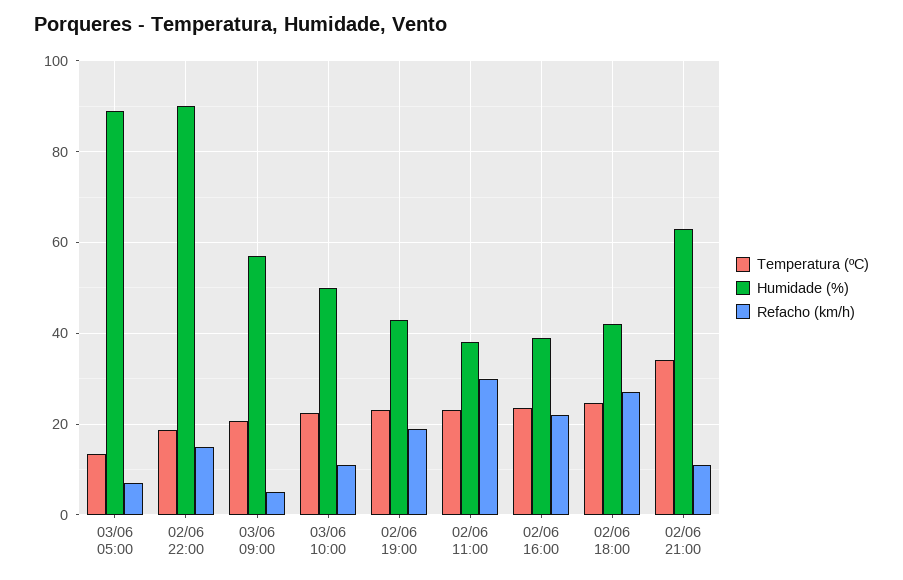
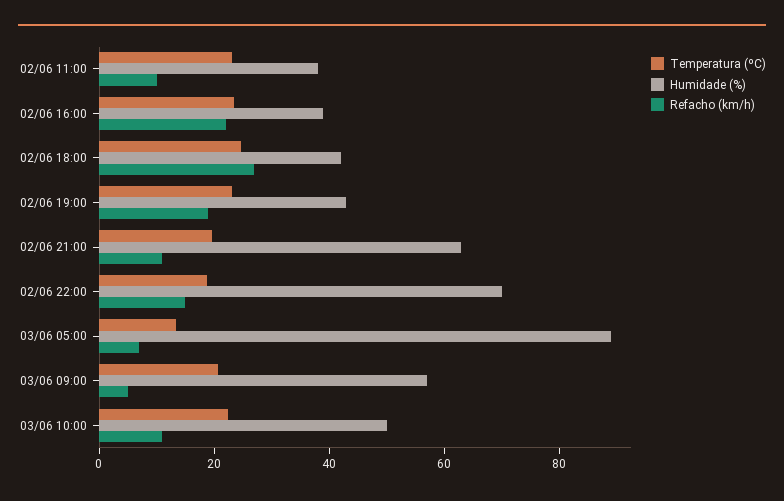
  {
    "Temperatura (ºC)": {
      "03/06 05:00": 14,
      "02/06 22:00": 18,
      "03/06 09:00": 20,
      "03/06 10:00": 22,
      "02/06 19:00": 24,
      "02/06 11:00": 24,
      "02/06 16:00": 24,
      "02/06 18:00": 24,
-     "02/06 21:00": 34
+     "02/06 21:00": 20
    },
    "Humidade (%)": {
      "03/06 05:00": 90,
-     "02/06 22:00": 90,
+     "02/06 22:00": 70,
      "03/06 09:00": 58,
      "03/06 10:00": 50,
      "02/06 19:00": 44,
      "02/06 11:00": 38,
      "02/06 16:00": 40,
      "02/06 18:00": 42,
      "02/06 21:00": 64
    },
    "Refacho (km/h)": {
      "03/06 05:00": 8,
      "02/06 22:00": 16,
      "03/06 09:00": 6,
      "03/06 10:00": 12,
      "02/06 19:00": 20,
-     "02/06 11:00": 30,
+     "02/06 11:00": 10,
      "02/06 16:00": 22,
      "02/06 18:00": 28,
      "02/06 21:00": 12
    }
  }

